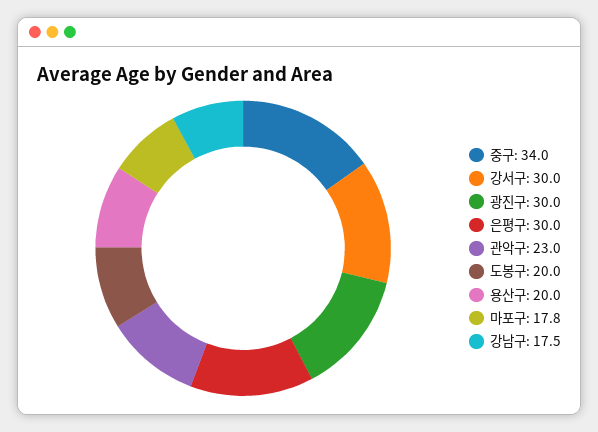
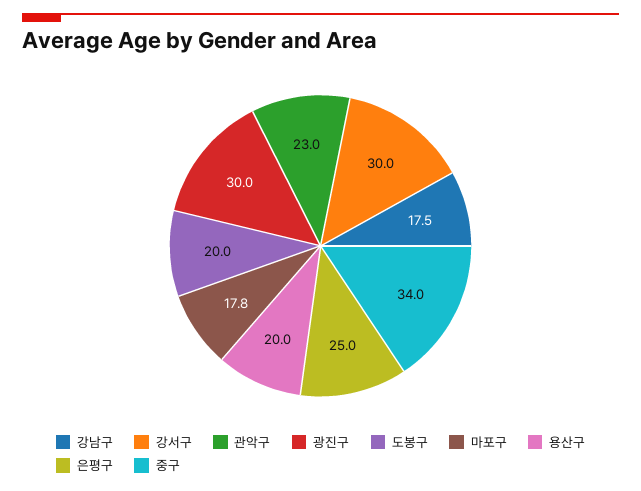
  {
    "중구": 34,
    "강서구": 30,
    "광진구": 30,
-   "은평구": 30,
+   "은평구": 25,
    "관악구": 23,
    "도봉구": 20,
    "용산구": 20,
    "마포구": 17.8,
    "강남구": 17.5
  }

